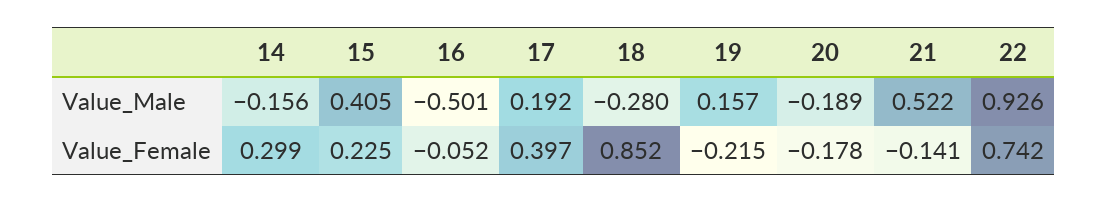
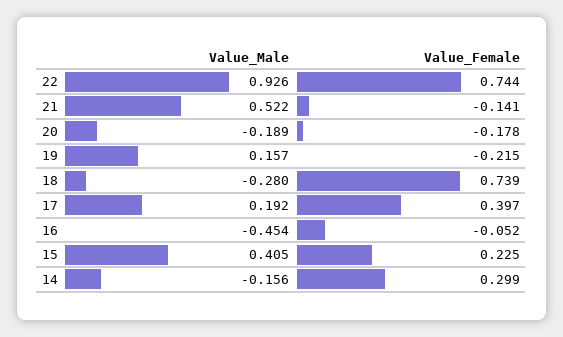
  {
    "14": {
      "Value_Male": -0.156,
      "Value_Female": 0.299
    },
    "15": {
      "Value_Male": 0.405,
      "Value_Female": 0.225
    },
    "16": {
-     "Value_Male": -0.501,
+     "Value_Male": -0.454,
      "Value_Female": -0.052
    },
    "17": {
      "Value_Male": 0.192,
      "Value_Female": 0.397
    },
    "18": {
      "Value_Male": -0.28,
-     "Value_Female": 0.852
+     "Value_Female": 0.739
    },
    "19": {
      "Value_Male": 0.157,
      "Value_Female": -0.215
    },
    "20": {
      "Value_Male": -0.189,
      "Value_Female": -0.178
    },
    "21": {
      "Value_Male": 0.522,
      "Value_Female": -0.141
    },
    "22": {
      "Value_Male": 0.926,
-     "Value_Female": 0.742
+     "Value_Female": 0.744
    }
  }

